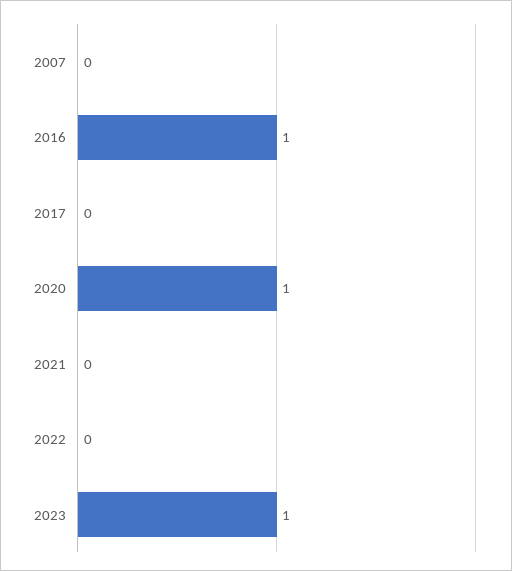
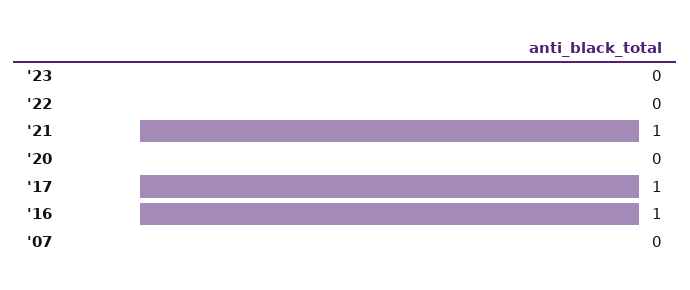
  {
    "2007": 0,
    "2016": 1,
-   "2017": 0,
+   "2017": 1,
-   "2020": 1,
+   "2020": 0,
-   "2021": 0,
+   "2021": 1,
    "2022": 0,
-   "2023": 1
+   "2023": 0
  }

